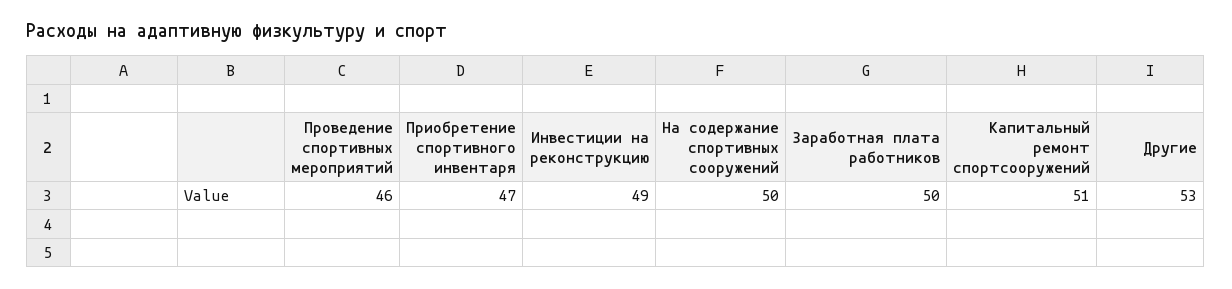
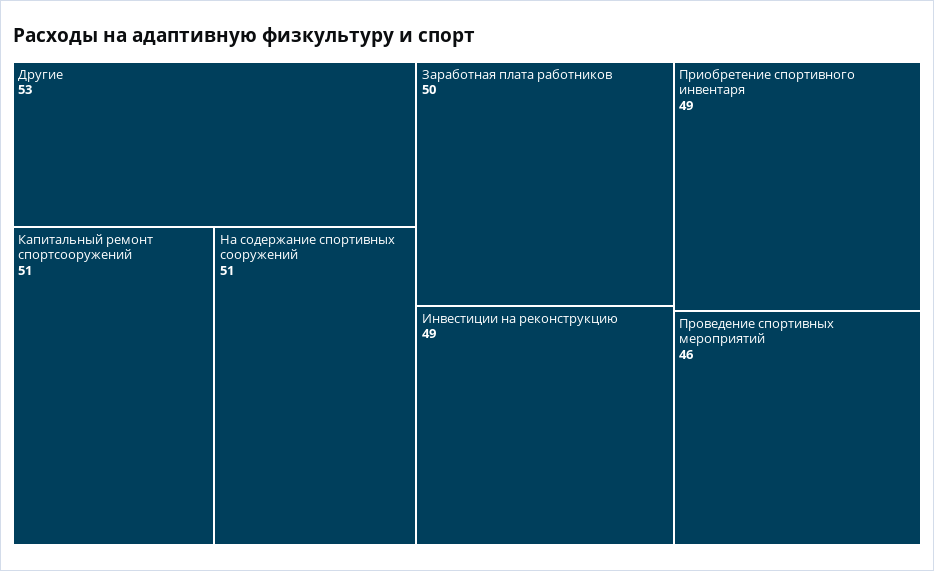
  {
    "Проведение спортивных мероприятий": 46,
-   "Приобретение спортивного инвентаря": 47,
+   "Приобретение спортивного инвентаря": 49,
    "Инвестиции на реконструкцию": 49,
-   "На содержание спортивных сооружений": 50,
+   "На содержание спортивных сооружений": 51,
    "Заработная плата работников": 50,
    "Капитальный ремонт спортсооружений": 51,
    "Другие": 53
  }

